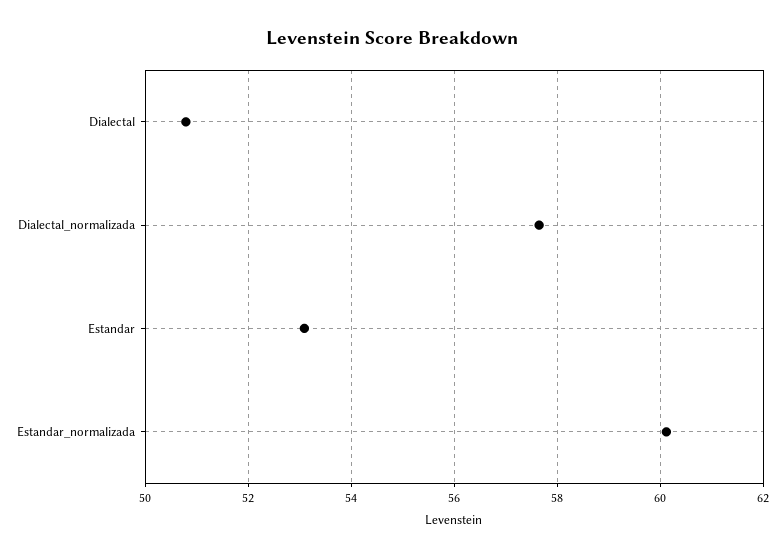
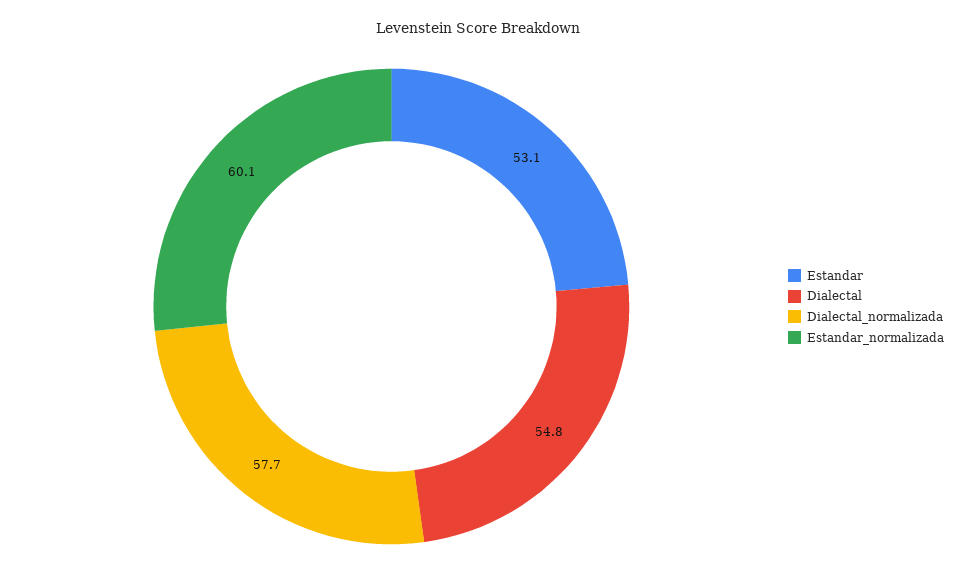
  {
-   "Dialectal": 50.8,
+   "Dialectal": 54.8,
    "Dialectal_normalizada": 57.7,
    "Estandar": 53.1,
    "Estandar_normalizada": 60.1
  }

